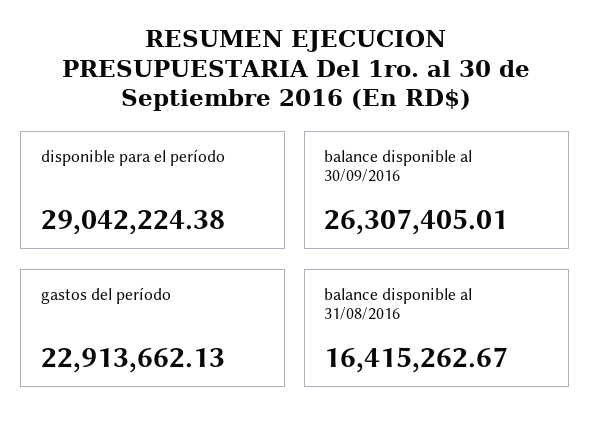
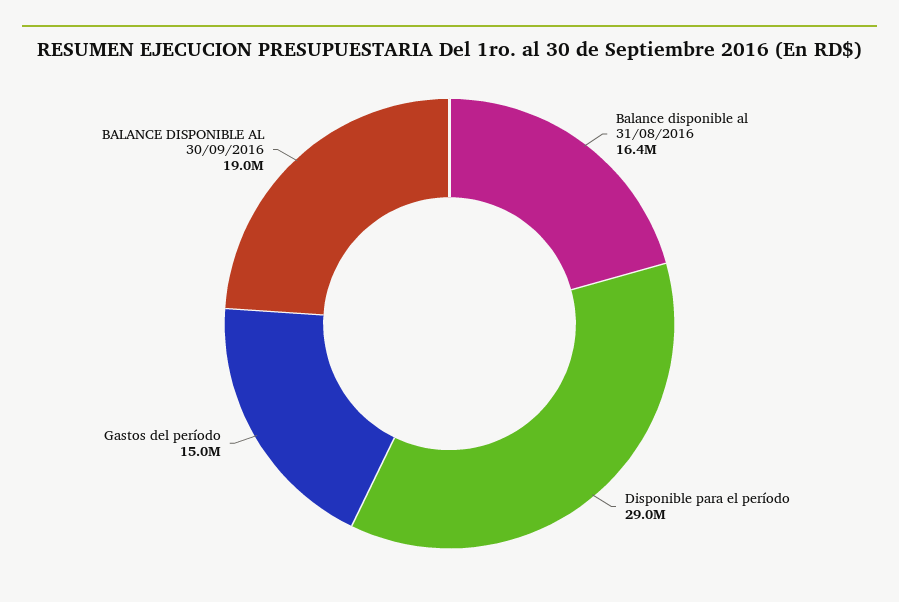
  {
    "disponible para el período": 29042224.38,
-   "balance disponible al 30/09/2016": 26307405.01,
+   "balance disponible al 30/09/2016": 19000000,
-   "gastos del período": 22913662.13,
+   "gastos del período": 15000000,
    "balance disponible al 31/08/2016": 16415262.67
  }

